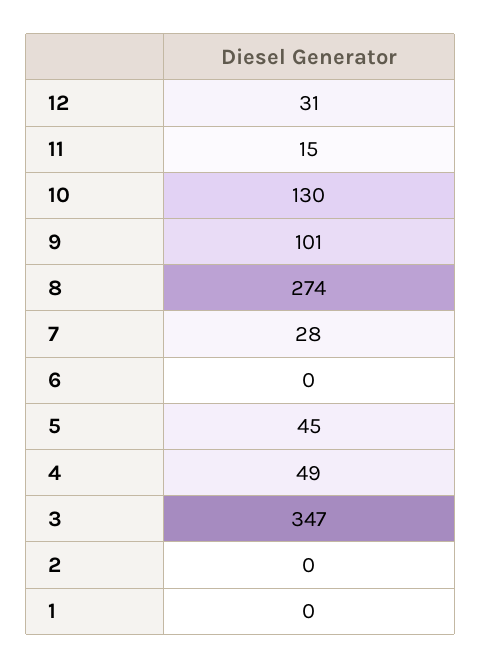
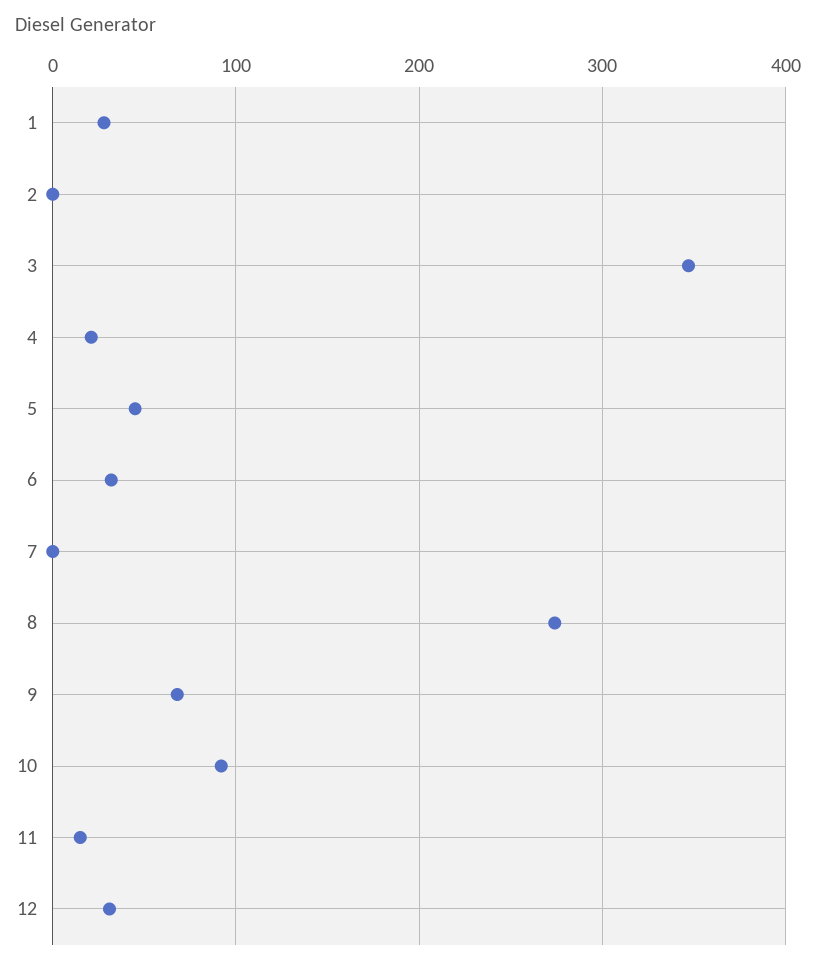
  {
    "12": 31,
    "11": 15,
-   "10": 130,
+   "10": 90,
-   "9": 101,
+   "9": 70,
    "8": 274,
-   "7": 28,
+   "7": 0,
-   "6": 0,
+   "6": 30,
    "5": 45,
-   "4": 49,
+   "4": 20,
    "3": 347,
    "2": 0,
-   "1": 0
+   "1": 30
  }

